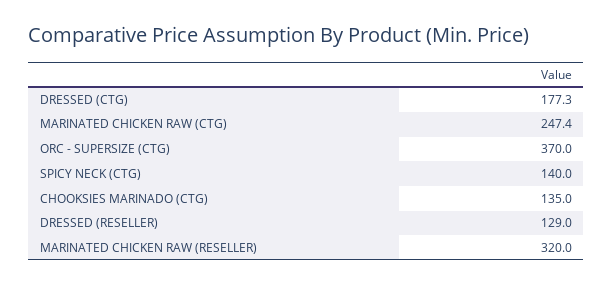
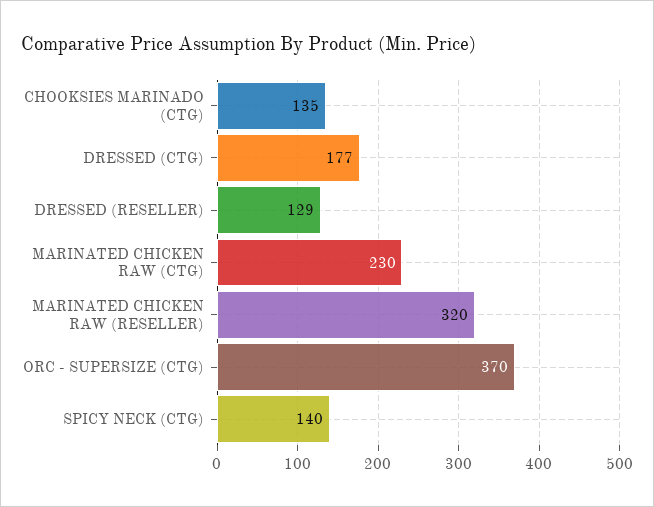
  {
    "DRESSED (CTG)": 177.3,
-   "MARINATED CHICKEN RAW (CTG)": 247.4,
+   "MARINATED CHICKEN RAW (CTG)": 230,
    "ORC - SUPERSIZE (CTG)": 370,
    "SPICY NECK (CTG)": 140,
    "CHOOKSIES MARINADO (CTG)": 135,
    "DRESSED (RESELLER)": 129,
    "MARINATED CHICKEN RAW (RESELLER)": 320
  }

